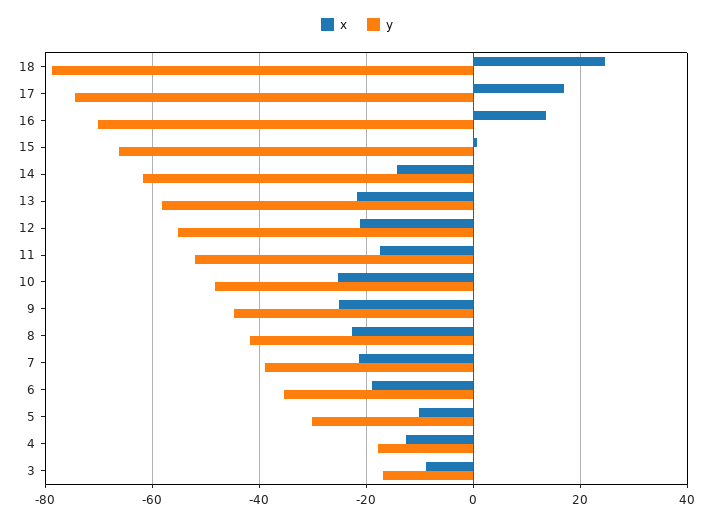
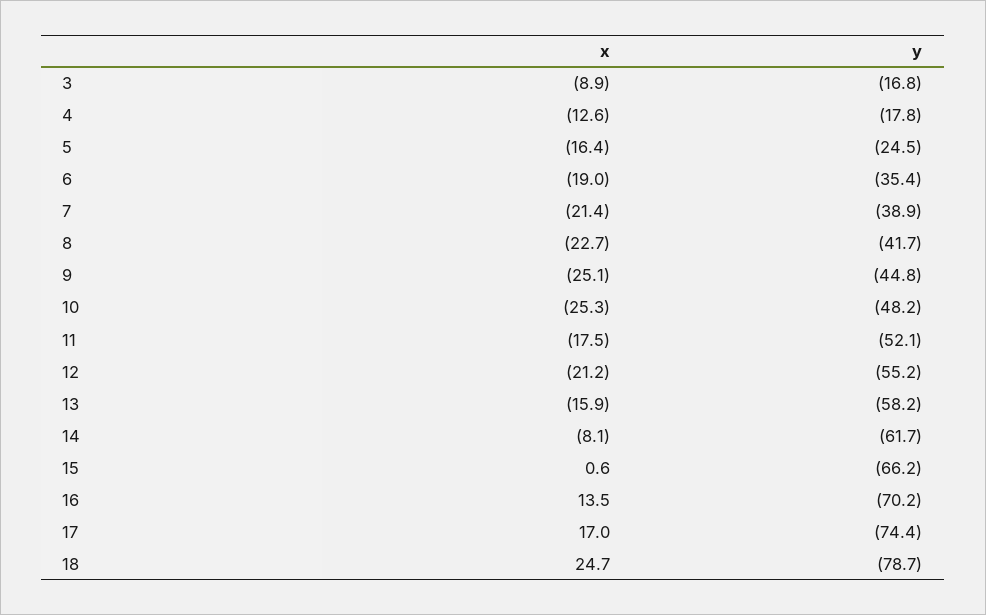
  {
    "x": {
      "18": 24.7,
      "17": 17,
      "16": 13.5,
      "15": 0.6,
-     "14": -14,
+     "14": -8.1,
-     "13": -22,
+     "13": -15.9,
      "12": -21.2,
      "11": -17.5,
      "10": -25.3,
      "9": -25.1,
      "8": -22.7,
      "7": -21.4,
      "6": -19,
-     "5": -10,
+     "5": -16.4,
      "4": -12.6,
      "3": -8.9
    },
    "y": {
      "18": -78.7,
      "17": -74.4,
      "16": -70.2,
      "15": -66.2,
      "14": -61.7,
      "13": -58.2,
      "12": -55.2,
      "11": -52.1,
      "10": -48.2,
      "9": -44.8,
      "8": -41.7,
      "7": -38.9,
      "6": -35.4,
-     "5": -30,
+     "5": -24.5,
      "4": -17.8,
      "3": -16.8
    }
  }

